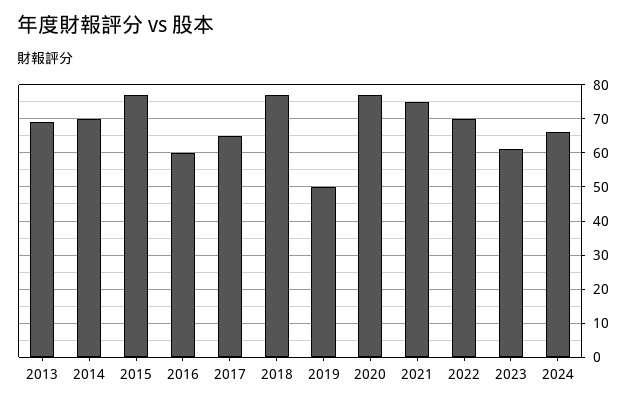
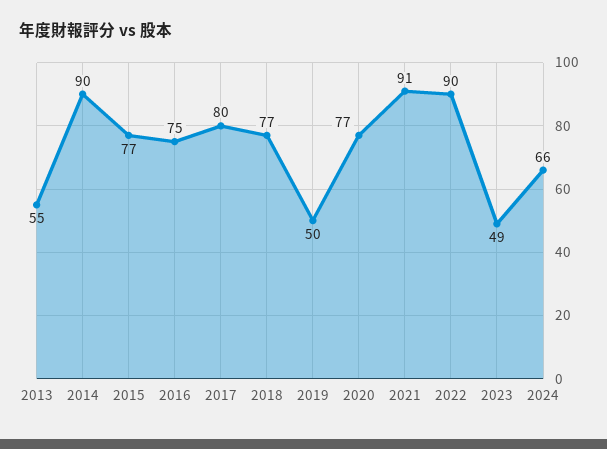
  {
-   "2013": 70,
+   "2013": 55,
-   "2014": 70,
+   "2014": 90,
    "2015": 77,
-   "2016": 60,
+   "2016": 75,
-   "2017": 65,
+   "2017": 80,
    "2018": 77,
    "2019": 50,
    "2020": 77,
-   "2021": 75,
+   "2021": 91,
-   "2022": 70,
+   "2022": 90,
-   "2023": 60,
+   "2023": 49,
    "2024": 66
  }

